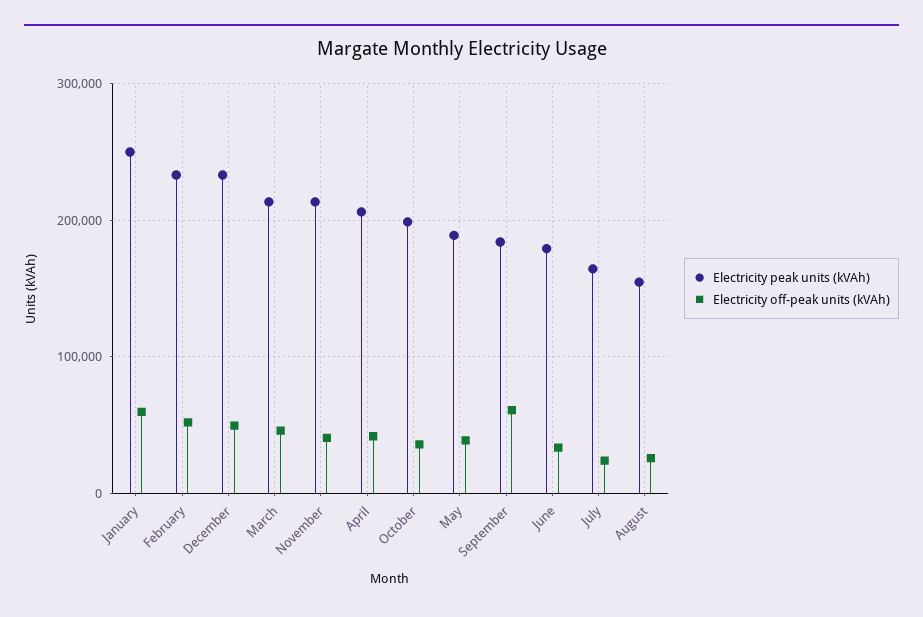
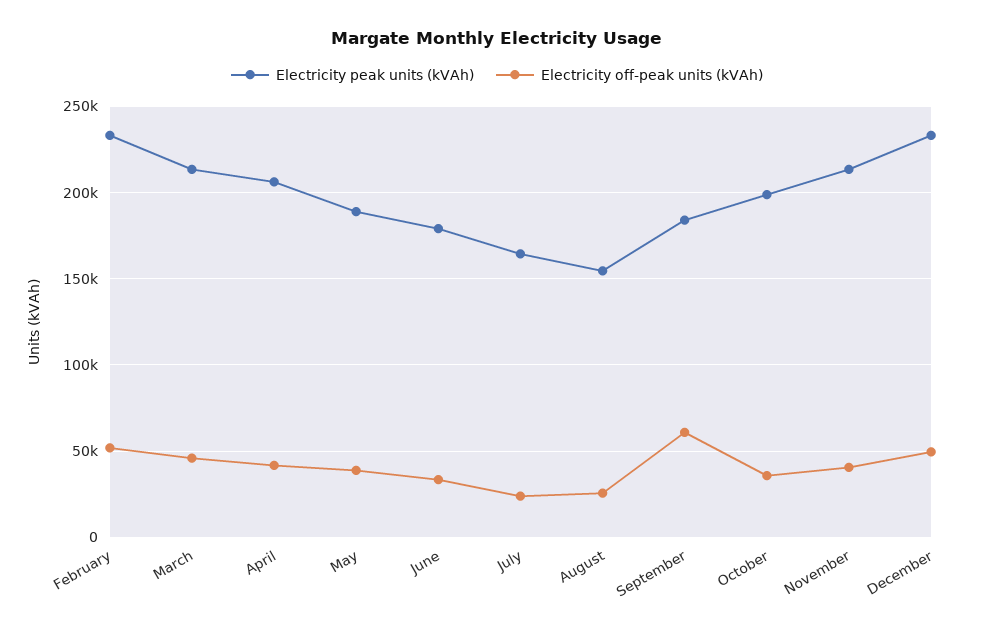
  {
    "Electricity peak units (kVAh)": {
-     "January": 250000,
      "February": 235000,
      "December": 235000,
      "March": 215000,
      "November": 215000,
      "April": 205000,
      "October": 200000,
      "May": 190000,
      "September": 185000,
      "June": 180000,
      "July": 165000,
      "August": 155000
    },
    "Electricity off-peak units (kVAh)": {
-     "January": 60000,
      "February": 50000,
      "December": 50000,
      "March": 45000,
      "November": 40000,
      "April": 40000,
      "October": 35000,
      "May": 40000,
      "September": 60000,
      "June": 35000,
      "July": 25000,
      "August": 25000
    }
  }

